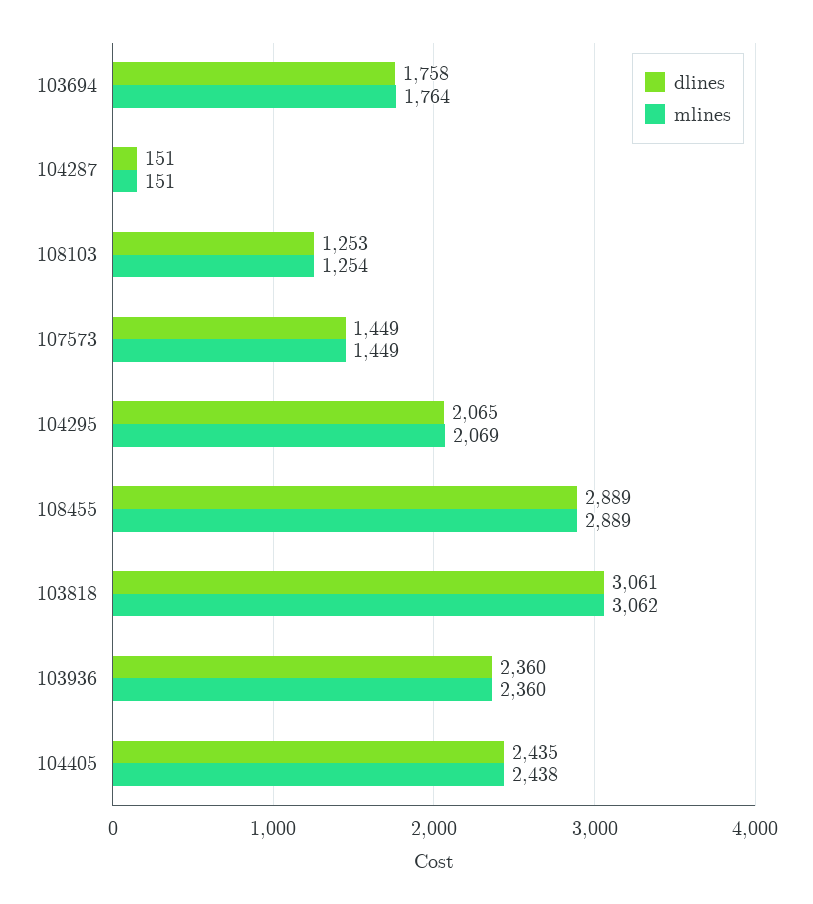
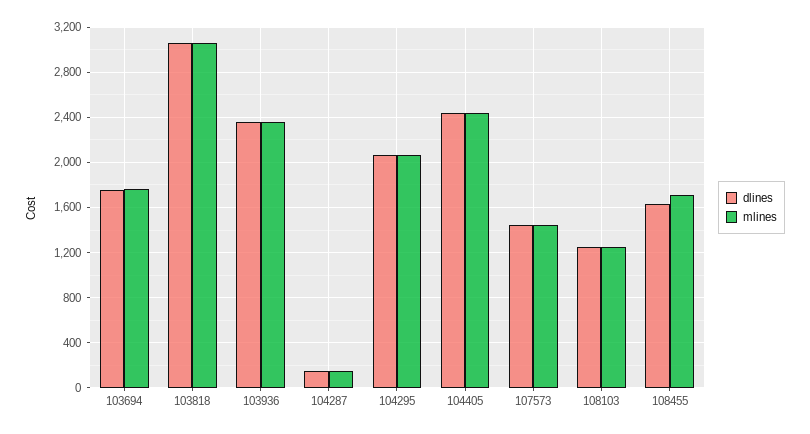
  {
    "dlines": {
      "103694": 1758,
      "104287": 151,
      "108103": 1253,
      "107573": 1449,
      "104295": 2065,
-     "108455": 2889,
+     "108455": 1600,
      "103818": 3061,
      "103936": 2360,
      "104405": 2435
    },
    "mlines": {
      "103694": 1764,
      "104287": 151,
      "108103": 1254,
      "107573": 1449,
      "104295": 2069,
-     "108455": 2889,
+     "108455": 1700,
      "103818": 3062,
      "103936": 2360,
      "104405": 2438
    }
  }

